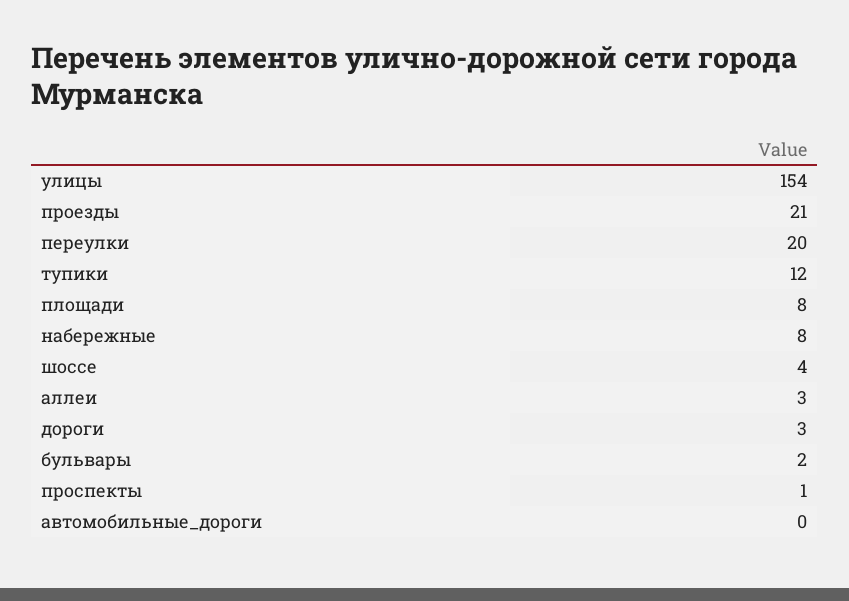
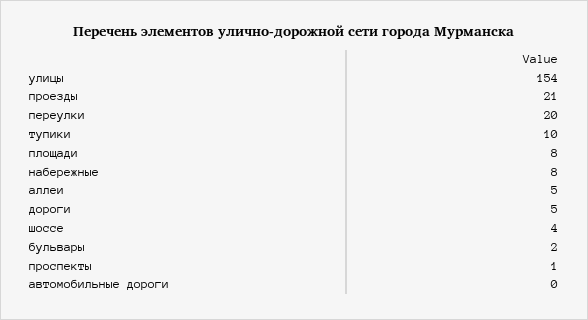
  {
    "улицы": 154,
    "проезды": 21,
    "переулки": 20,
-   "тупики": 12,
+   "тупики": 10,
    "площади": 8,
    "набережные": 8,
    "шоссе": 4,
-   "аллеи": 3,
+   "аллеи": 5,
-   "дороги": 3,
+   "дороги": 5,
    "бульвары": 2,
    "проспекты": 1,
    "автомобильные_дороги": 0
  }

